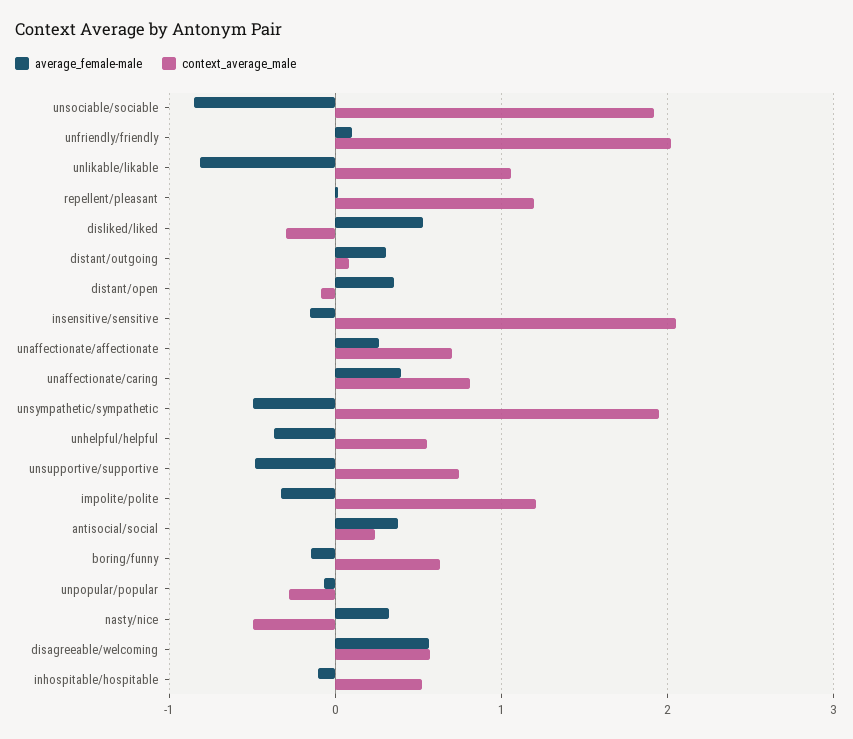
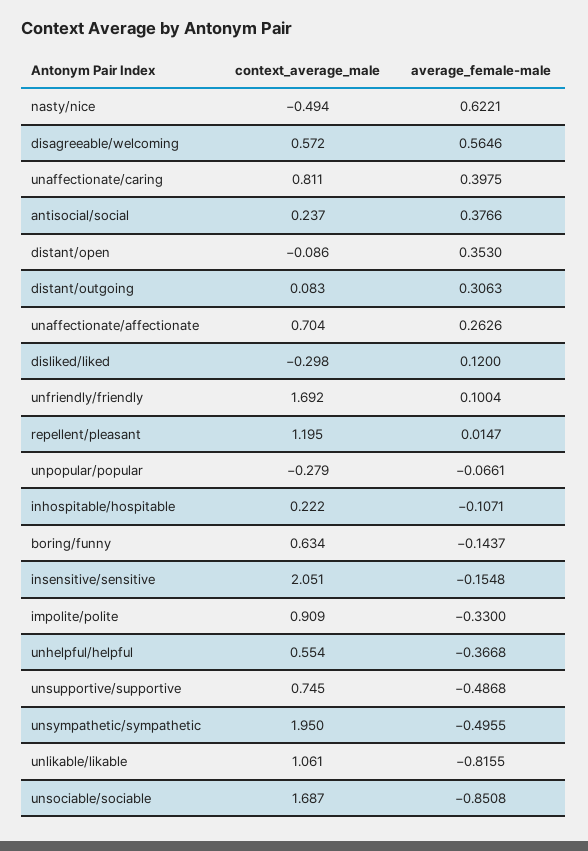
  {
    "average_female-male": {
      "unsociable/sociable": -0.8508,
      "unfriendly/friendly": 0.1004,
      "unlikable/likable": -0.8155,
      "repellent/pleasant": 0.0147,
-     "disliked/liked": 0.5,
+     "disliked/liked": 0.12,
      "distant/outgoing": 0.3063,
      "distant/open": 0.353,
      "insensitive/sensitive": -0.1548,
      "unaffectionate/affectionate": 0.2626,
      "unaffectionate/caring": 0.3975,
      "unsympathetic/sympathetic": -0.4955,
      "unhelpful/helpful": -0.3668,
      "unsupportive/supportive": -0.4868,
      "impolite/polite": -0.33,
      "antisocial/social": 0.3766,
      "boring/funny": -0.1437,
      "unpopular/popular": -0.0661,
-     "nasty/nice": 0.3,
+     "nasty/nice": 0.6221,
      "disagreeable/welcoming": 0.5646,
      "inhospitable/hospitable": -0.1071
    },
    "context_average_male": {
-     "unsociable/sociable": 1.9,
+     "unsociable/sociable": 1.687,
-     "unfriendly/friendly": 2,
+     "unfriendly/friendly": 1.692,
      "unlikable/likable": 1.061,
      "repellent/pleasant": 1.195,
      "disliked/liked": -0.298,
      "distant/outgoing": 0.083,
      "distant/open": -0.086,
      "insensitive/sensitive": 2.051,
      "unaffectionate/affectionate": 0.704,
      "unaffectionate/caring": 0.811,
      "unsympathetic/sympathetic": 1.95,
      "unhelpful/helpful": 0.554,
      "unsupportive/supportive": 0.745,
-     "impolite/polite": 1.2,
+     "impolite/polite": 0.909,
      "antisocial/social": 0.237,
      "boring/funny": 0.634,
      "unpopular/popular": -0.279,
      "nasty/nice": -0.494,
      "disagreeable/welcoming": 0.572,
-     "inhospitable/hospitable": 0.5
+     "inhospitable/hospitable": 0.222
    }
  }

